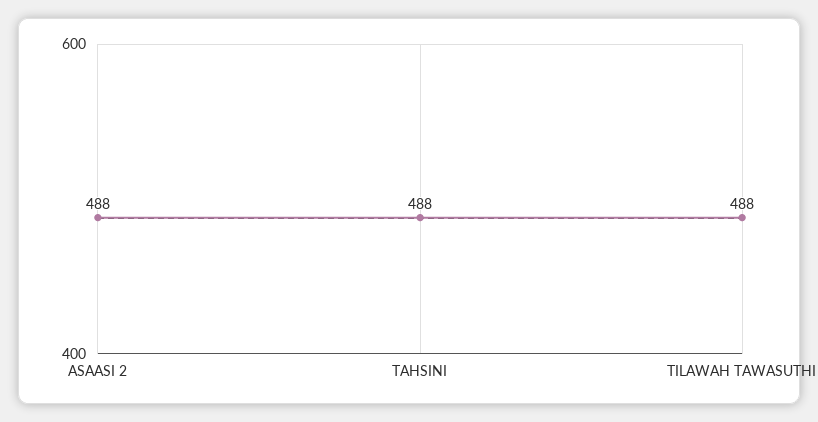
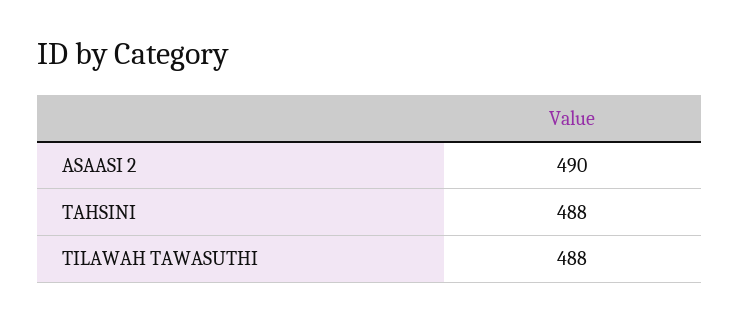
  {
-   "ASAASI 2": 488,
+   "ASAASI 2": 490,
    "TAHSINI": 488,
    "TILAWAH TAWASUTHI": 488
  }

